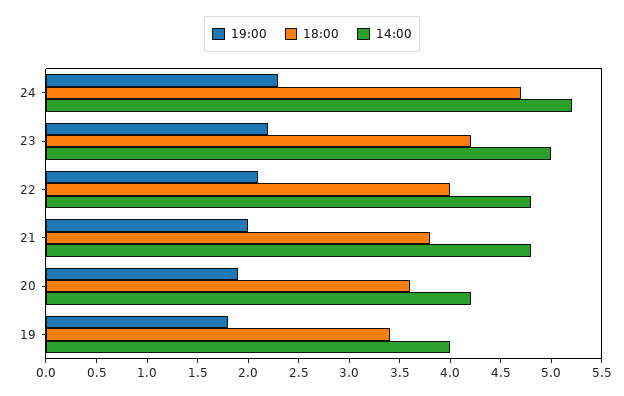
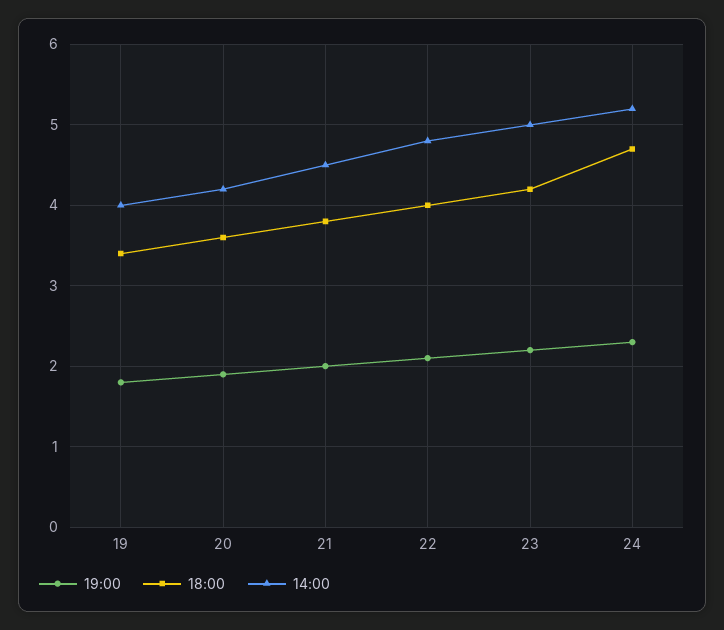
  {
    "19:00": {
      "24": 2.3,
      "23": 2.2,
      "22": 2.1,
      "21": 2,
      "20": 1.9,
      "19": 1.8
    },
    "18:00": {
      "24": 4.7,
      "23": 4.2,
      "22": 4,
      "21": 3.8,
      "20": 3.6,
      "19": 3.4
    },
    "14:00": {
      "24": 5.2,
      "23": 5,
      "22": 4.8,
-     "21": 4.8,
+     "21": 4.5,
      "20": 4.2,
      "19": 4
    }
  }

